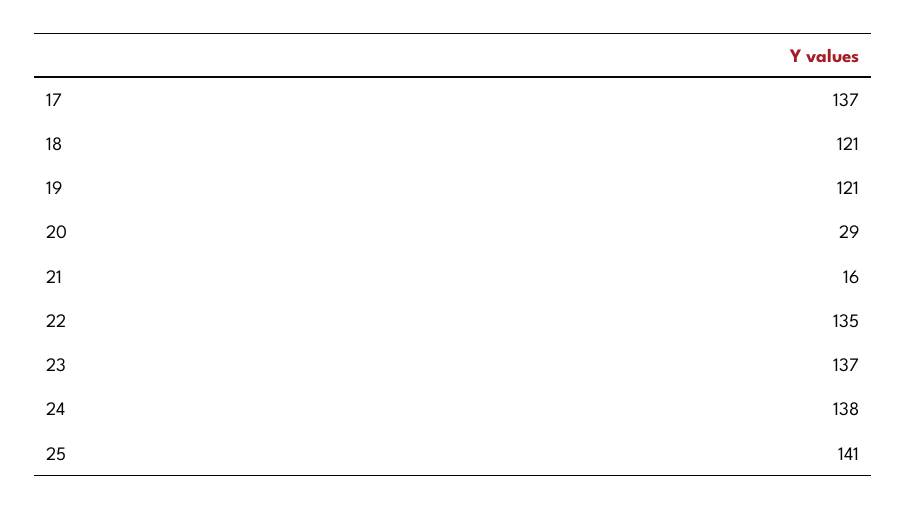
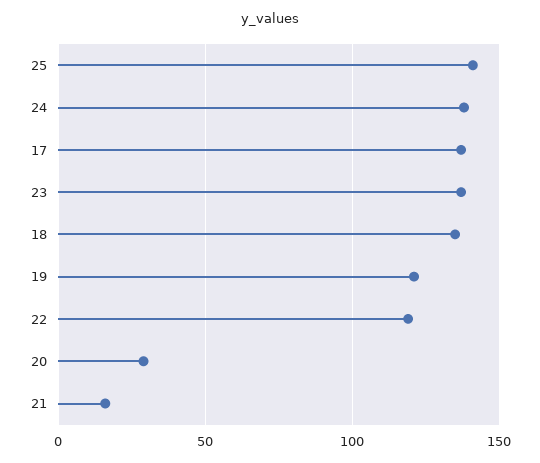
  {
    "17": 137,
-   "18": 121,
+   "18": 135,
    "19": 121,
    "20": 29,
    "21": 16,
-   "22": 135,
+   "22": 120,
    "23": 137,
    "24": 138,
    "25": 141
  }

